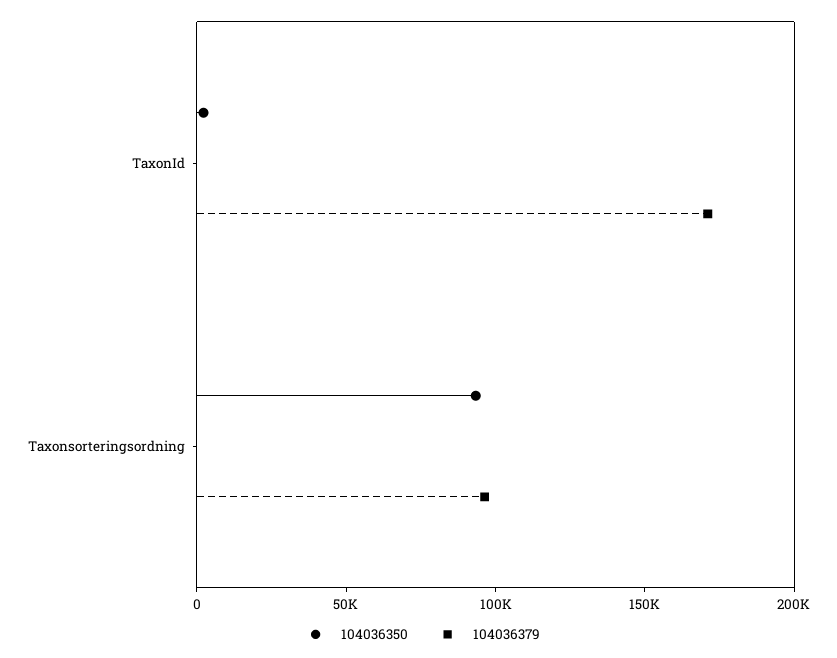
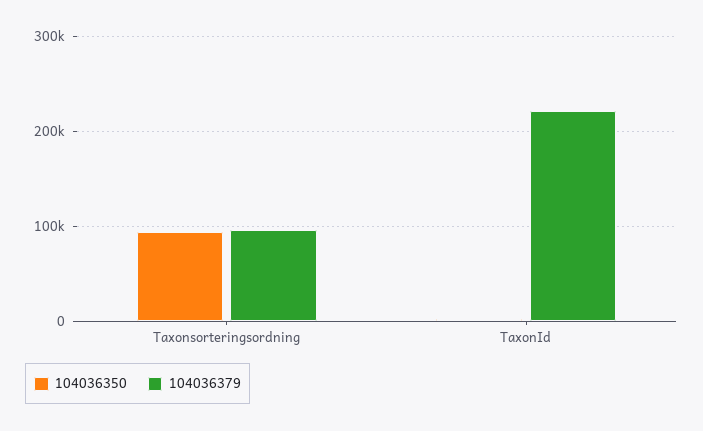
  {
    "104036350": {
      "TaxonId": 0,
      "Taxonsorteringsordning": 90000
    },
    "104036379": {
-     "TaxonId": 170000,
+     "TaxonId": 220000,
      "Taxonsorteringsordning": 100000
    }
  }

